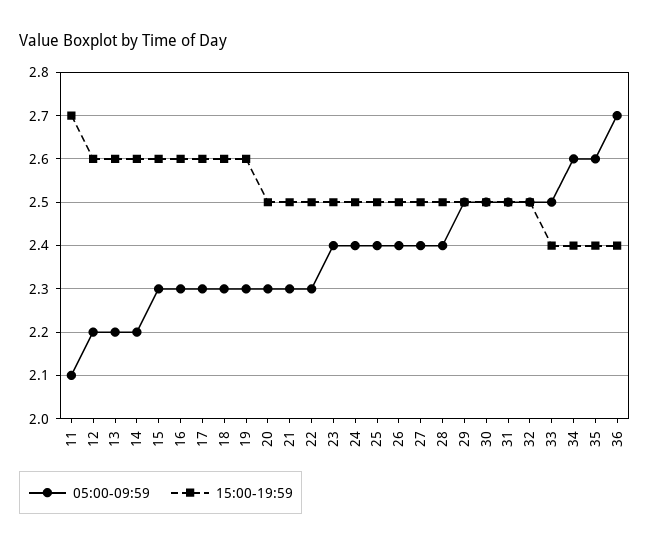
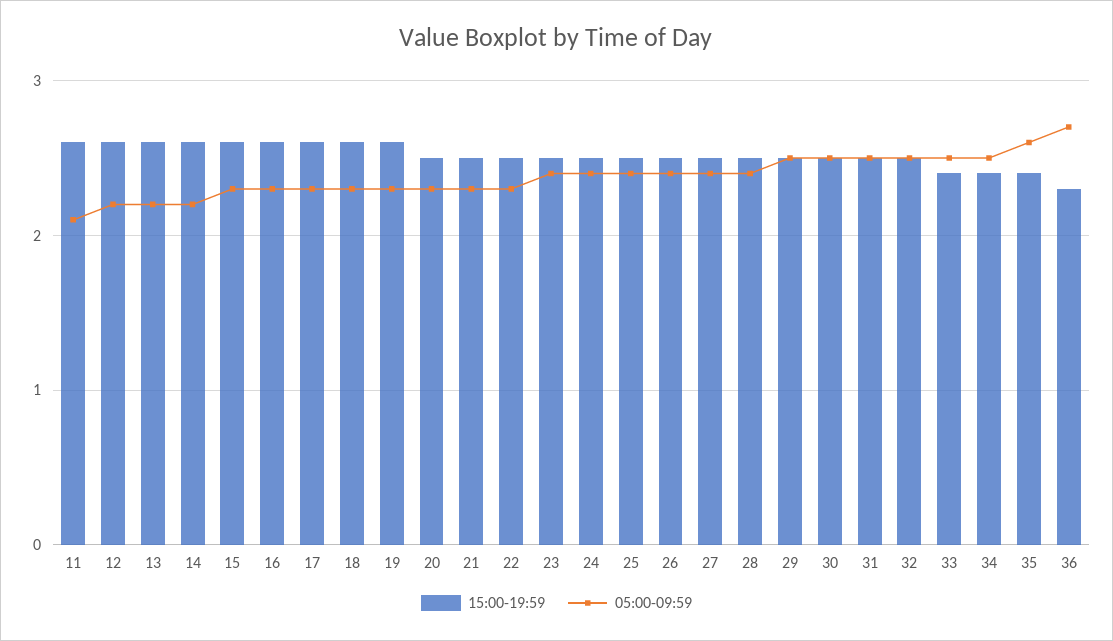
  {
    "05:00-09:59": {
      "11": 2.1,
      "12": 2.2,
      "13": 2.2,
      "14": 2.2,
      "15": 2.3,
      "16": 2.3,
      "17": 2.3,
      "18": 2.3,
      "19": 2.3,
      "20": 2.3,
      "21": 2.3,
      "22": 2.3,
      "23": 2.4,
      "24": 2.4,
      "25": 2.4,
      "26": 2.4,
      "27": 2.4,
      "28": 2.4,
      "29": 2.5,
      "30": 2.5,
      "31": 2.5,
      "32": 2.5,
      "33": 2.5,
-     "34": 2.6,
+     "34": 2.5,
      "35": 2.6,
      "36": 2.7
    },
    "15:00-19:59": {
-     "11": 2.7,
+     "11": 2.6,
      "12": 2.6,
      "13": 2.6,
      "14": 2.6,
      "15": 2.6,
      "16": 2.6,
      "17": 2.6,
      "18": 2.6,
      "19": 2.6,
      "20": 2.5,
      "21": 2.5,
      "22": 2.5,
      "23": 2.5,
      "24": 2.5,
      "25": 2.5,
      "26": 2.5,
      "27": 2.5,
      "28": 2.5,
      "29": 2.5,
      "30": 2.5,
      "31": 2.5,
      "32": 2.5,
      "33": 2.4,
      "34": 2.4,
      "35": 2.4,
-     "36": 2.4
+     "36": 2.3
    }
  }

